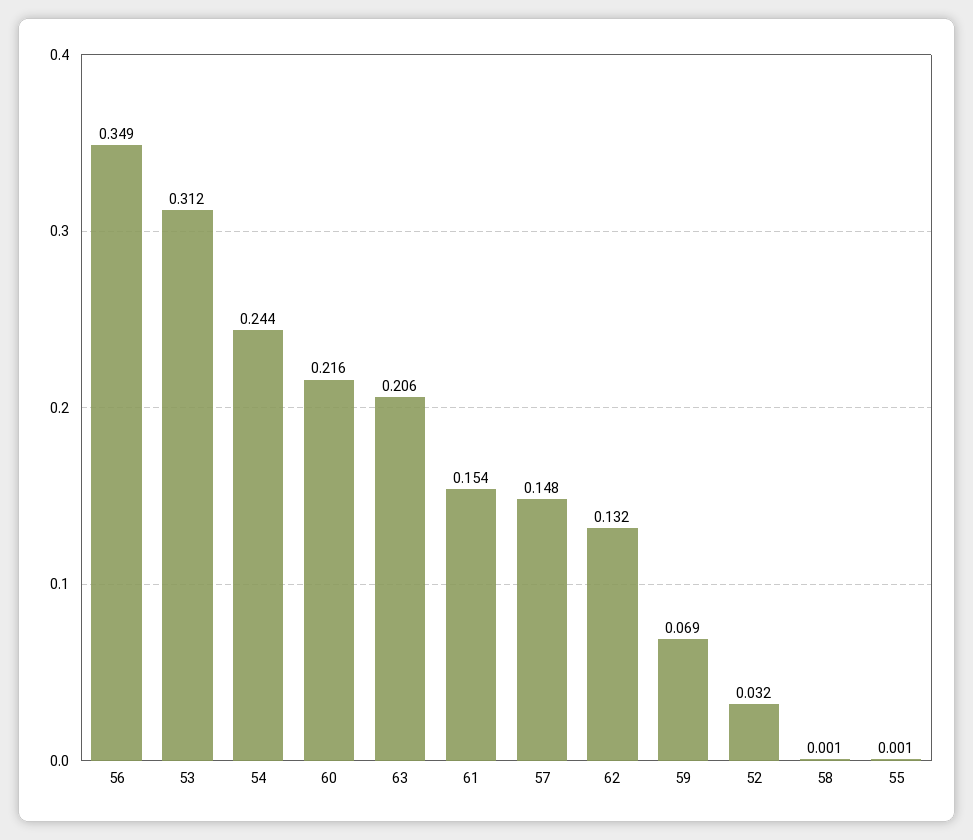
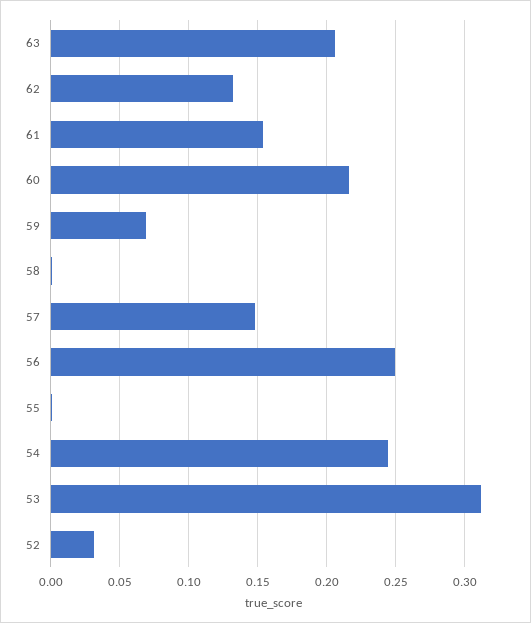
  {
-   "56": 0.349,
+   "56": 0.25,
    "53": 0.312,
    "54": 0.244,
    "60": 0.216,
    "63": 0.206,
    "61": 0.154,
    "57": 0.148,
    "62": 0.132,
    "59": 0.069,
    "52": 0.032,
    "58": 0.001,
    "55": 0.001
  }

